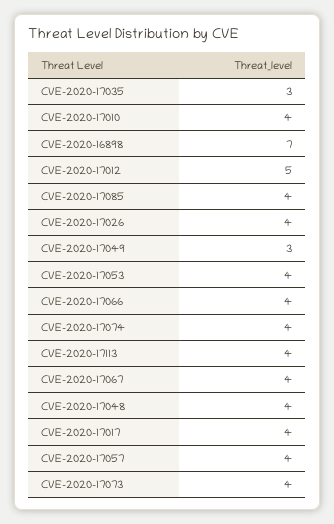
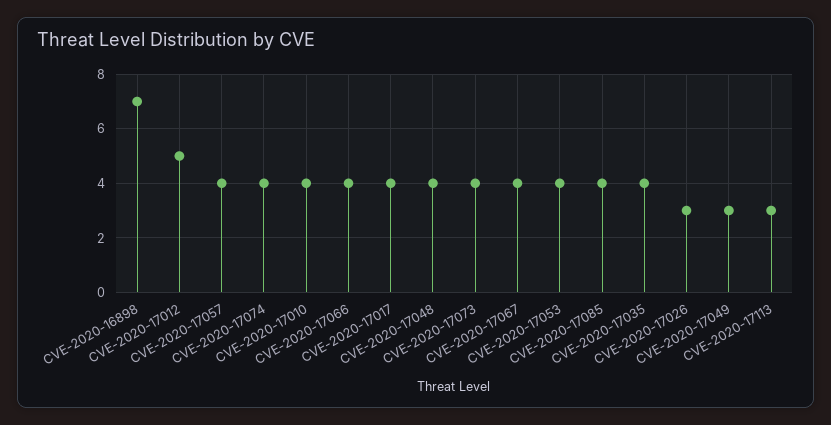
  {
-   "CVE-2020-17035": 3,
+   "CVE-2020-17035": 4,
    "CVE-2020-17010": 4,
    "CVE-2020-16898": 7,
    "CVE-2020-17012": 5,
    "CVE-2020-17085": 4,
-   "CVE-2020-17026": 4,
+   "CVE-2020-17026": 3,
    "CVE-2020-17049": 3,
    "CVE-2020-17053": 4,
    "CVE-2020-17066": 4,
    "CVE-2020-17074": 4,
-   "CVE-2020-17113": 4,
+   "CVE-2020-17113": 3,
    "CVE-2020-17067": 4,
    "CVE-2020-17048": 4,
    "CVE-2020-17017": 4,
    "CVE-2020-17057": 4,
    "CVE-2020-17073": 4
  }

